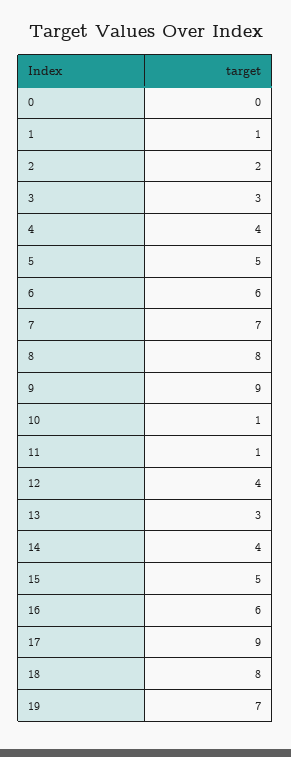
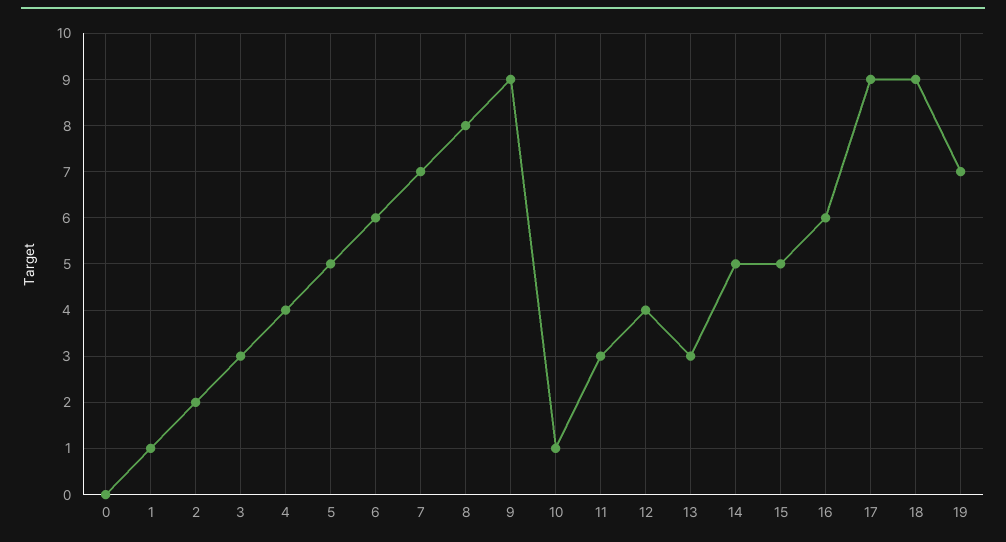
  {
    "0": 0,
    "1": 1,
    "2": 2,
    "3": 3,
    "4": 4,
    "5": 5,
    "6": 6,
    "7": 7,
    "8": 8,
    "9": 9,
    "10": 1,
-   "11": 1,
+   "11": 3,
    "12": 4,
    "13": 3,
-   "14": 4,
+   "14": 5,
    "15": 5,
    "16": 6,
    "17": 9,
-   "18": 8,
+   "18": 9,
    "19": 7
  }

